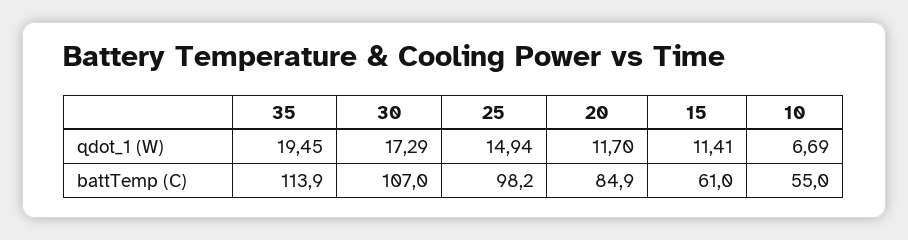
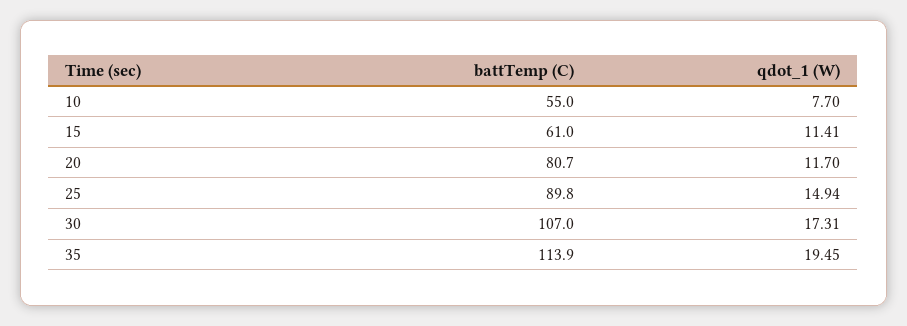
  {
    "35": {
      "qdot_1 (W)": 19.45,
      "battTemp (C)": 113.9
    },
    "30": {
-     "qdot_1 (W)": 17.29,
+     "qdot_1 (W)": 17.31,
      "battTemp (C)": 107
    },
    "25": {
      "qdot_1 (W)": 14.94,
-     "battTemp (C)": 98.2
+     "battTemp (C)": 89.8
    },
    "20": {
      "qdot_1 (W)": 11.7,
-     "battTemp (C)": 84.9
+     "battTemp (C)": 80.7
    },
    "15": {
      "qdot_1 (W)": 11.41,
      "battTemp (C)": 61
    },
    "10": {
-     "qdot_1 (W)": 6.69,
+     "qdot_1 (W)": 7.7,
      "battTemp (C)": 55
    }
  }

